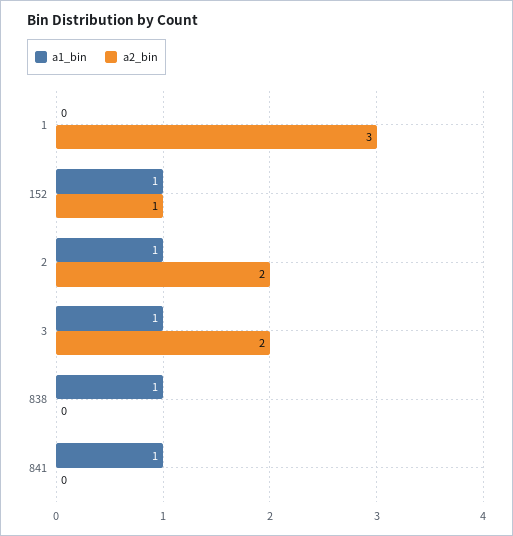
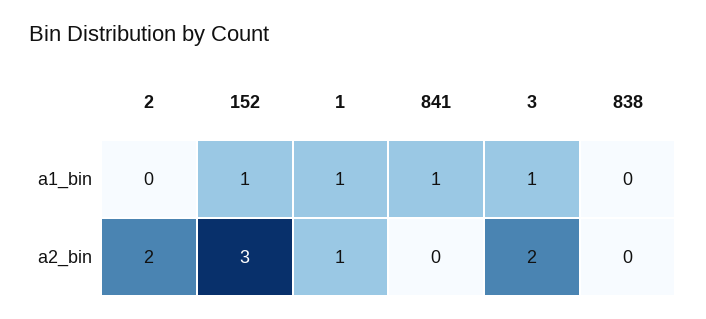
  {
    "a1_bin": {
-     "1": 0,
+     "1": 1,
      "152": 1,
-     "2": 1,
+     "2": 0,
      "3": 1,
-     "838": 1,
+     "838": 0,
      "841": 1
    },
    "a2_bin": {
-     "1": 3,
+     "1": 1,
-     "152": 1,
+     "152": 3,
      "2": 2,
      "3": 2,
      "838": 0,
      "841": 0
    }
  }

